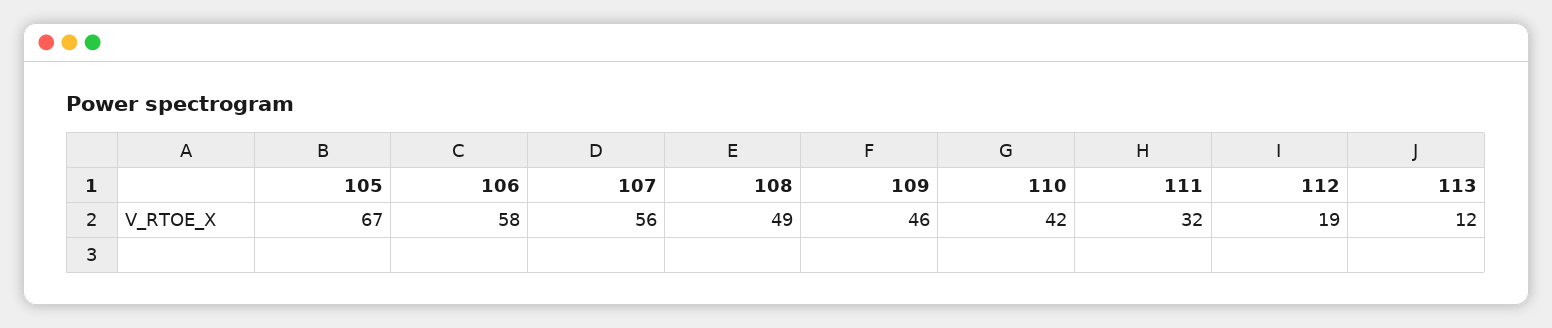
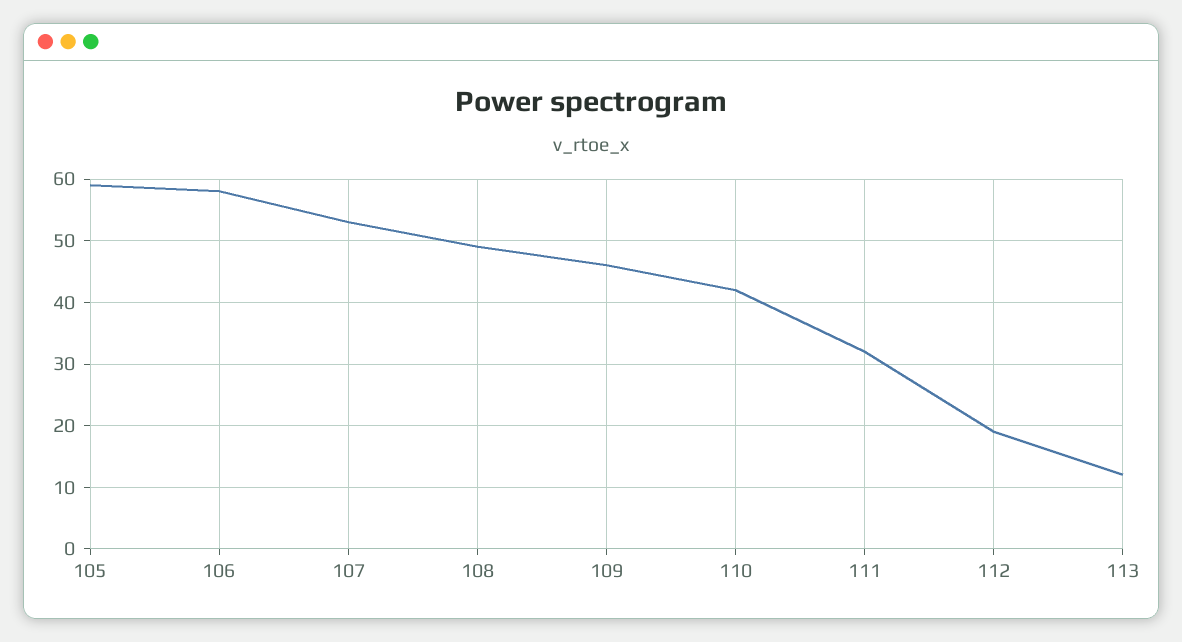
  {
-   "105": 67,
+   "105": 59,
    "106": 58,
-   "107": 56,
+   "107": 53,
    "108": 49,
    "109": 46,
    "110": 42,
    "111": 32,
    "112": 19,
    "113": 12
  }

